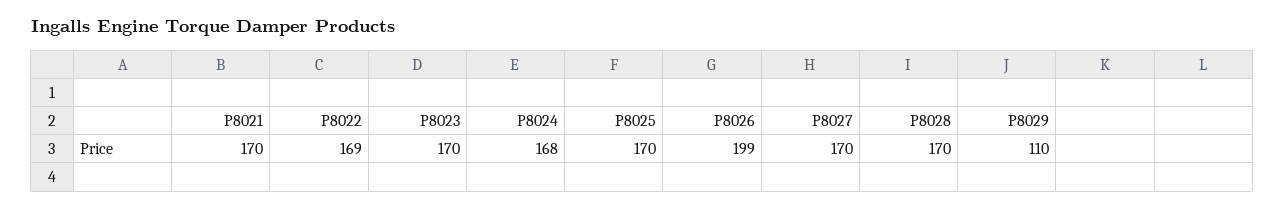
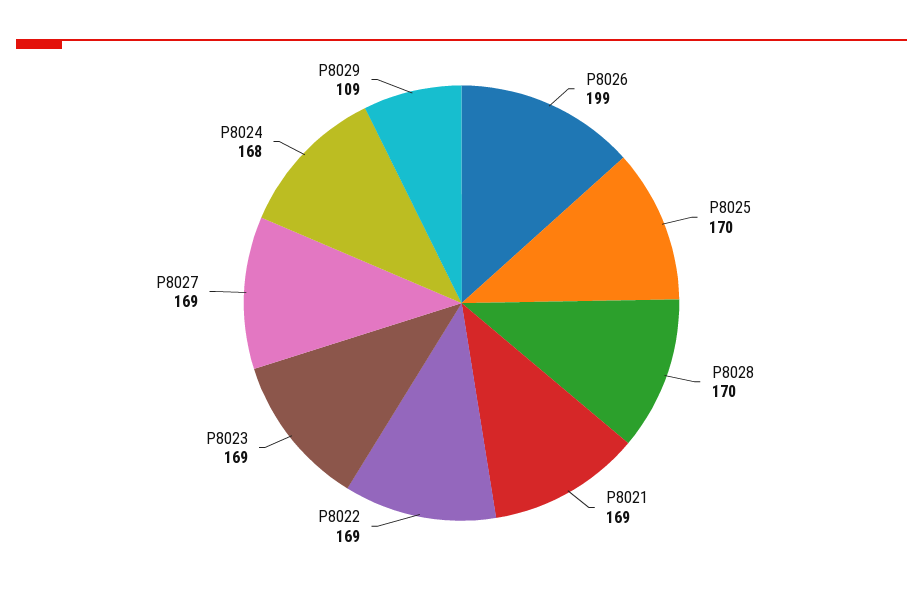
  {
-   "P8021": 170,
+   "P8021": 169,
    "P8022": 169,
-   "P8023": 170,
+   "P8023": 169,
    "P8024": 168,
    "P8025": 170,
    "P8026": 199,
-   "P8027": 170,
+   "P8027": 169,
    "P8028": 170,
-   "P8029": 110
+   "P8029": 109
  }

